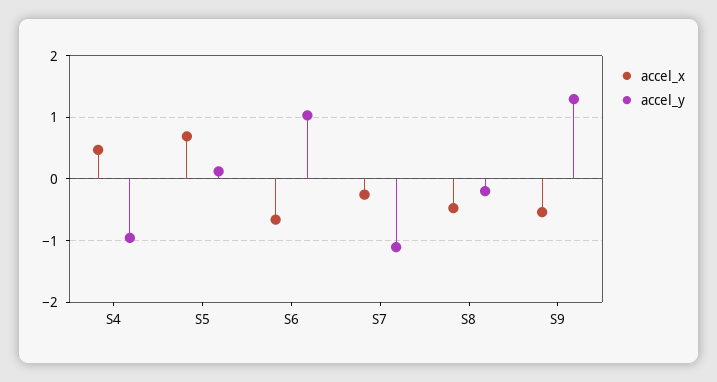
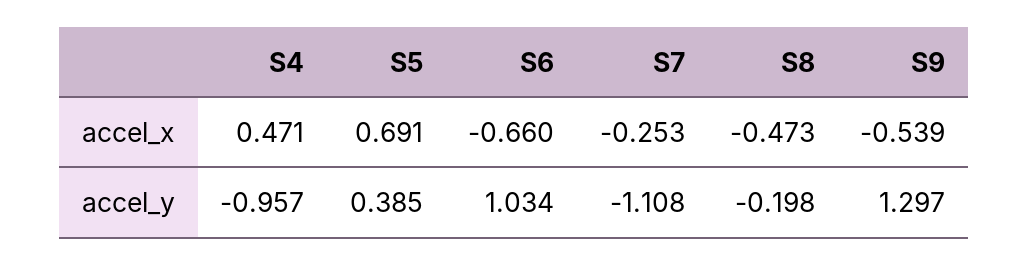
  {
    "accel_x": {
      "S4": 0.471,
      "S5": 0.691,
      "S6": -0.66,
      "S7": -0.253,
      "S8": -0.473,
      "S9": -0.539
    },
    "accel_y": {
      "S4": -0.957,
-     "S5": 0.1,
+     "S5": 0.385,
      "S6": 1.034,
      "S7": -1.108,
      "S8": -0.198,
      "S9": 1.297
    }
  }

